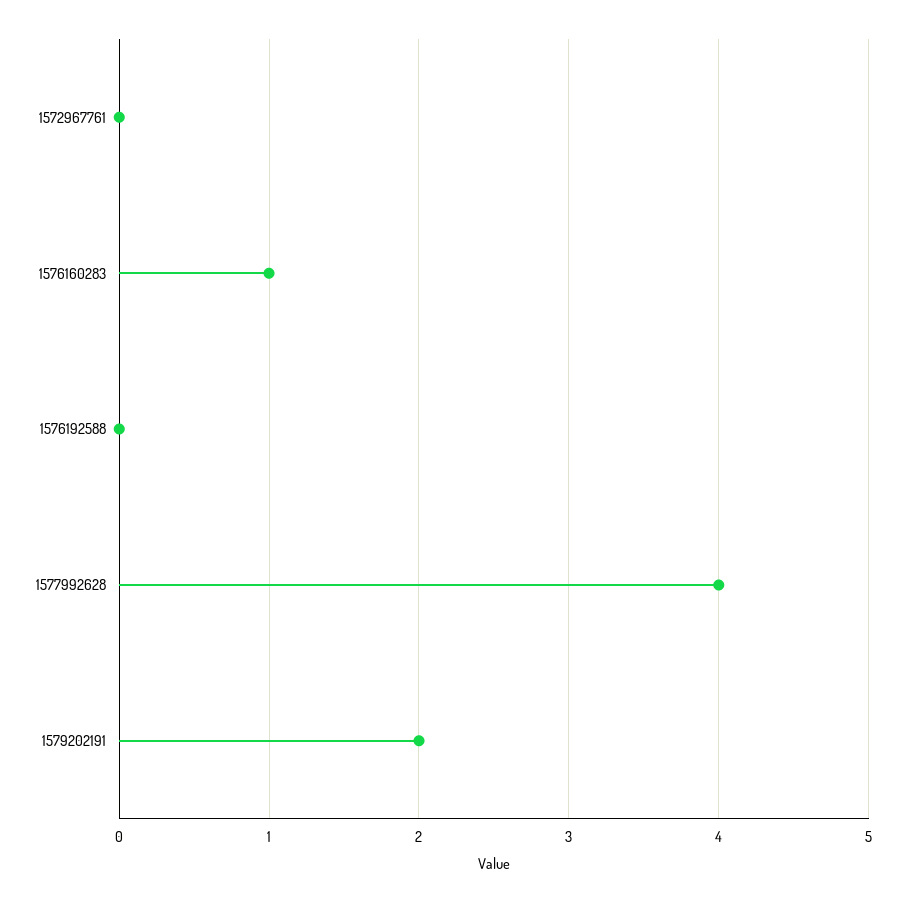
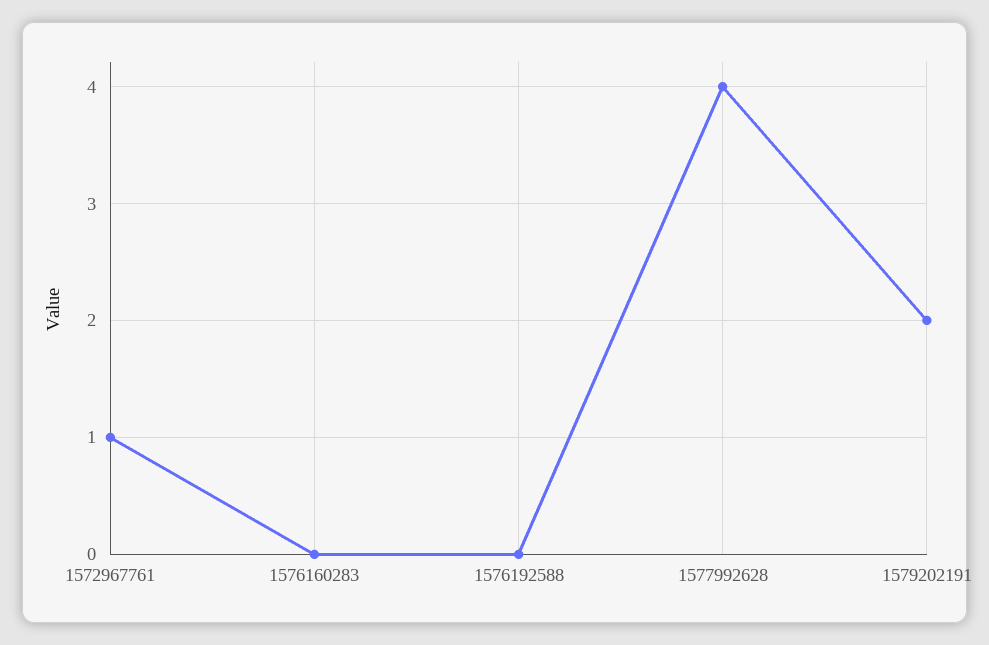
  {
-   "1572967761": 0,
+   "1572967761": 1,
-   "1576160283": 1,
+   "1576160283": 0,
    "1576192588": 0,
    "1577992628": 4,
    "1579202191": 2
  }

